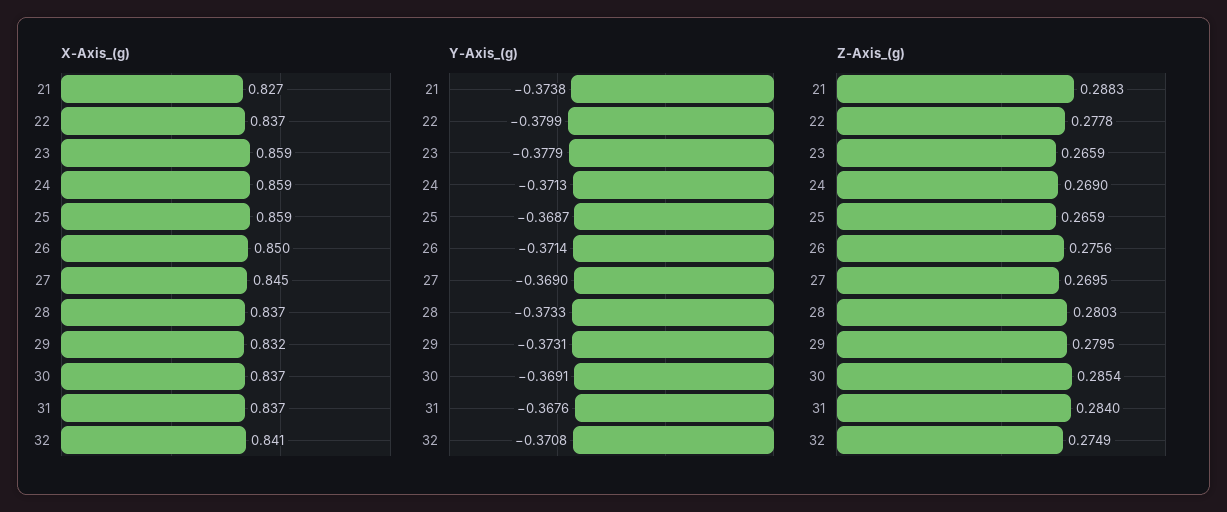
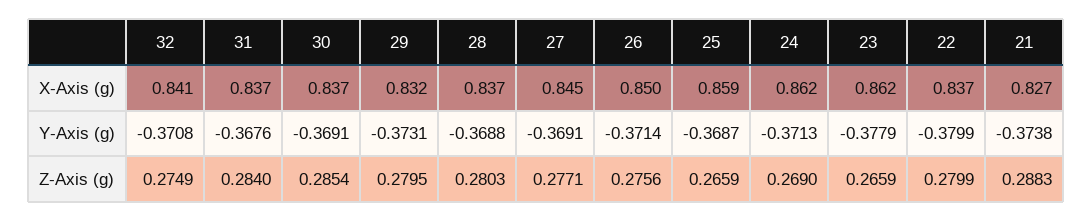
  {
    "X-Axis_(g)": {
      "21": 0.827,
      "22": 0.837,
-     "23": 0.859,
+     "23": 0.862,
-     "24": 0.859,
+     "24": 0.862,
      "25": 0.859,
      "26": 0.85,
      "27": 0.845,
      "28": 0.837,
      "29": 0.832,
      "30": 0.837,
      "31": 0.837,
      "32": 0.841
    },
    "Y-Axis_(g)": {
      "21": -0.3738,
      "22": -0.3799,
      "23": -0.3779,
      "24": -0.3713,
      "25": -0.3687,
      "26": -0.3714,
-     "27": -0.369,
+     "27": -0.3691,
-     "28": -0.3733,
+     "28": -0.3688,
      "29": -0.3731,
      "30": -0.3691,
      "31": -0.3676,
      "32": -0.3708
    },
    "Z-Axis_(g)": {
      "21": 0.2883,
-     "22": 0.2778,
+     "22": 0.2799,
      "23": 0.2659,
      "24": 0.269,
      "25": 0.2659,
      "26": 0.2756,
-     "27": 0.2695,
+     "27": 0.2771,
      "28": 0.2803,
      "29": 0.2795,
      "30": 0.2854,
      "31": 0.284,
      "32": 0.2749
    }
  }

